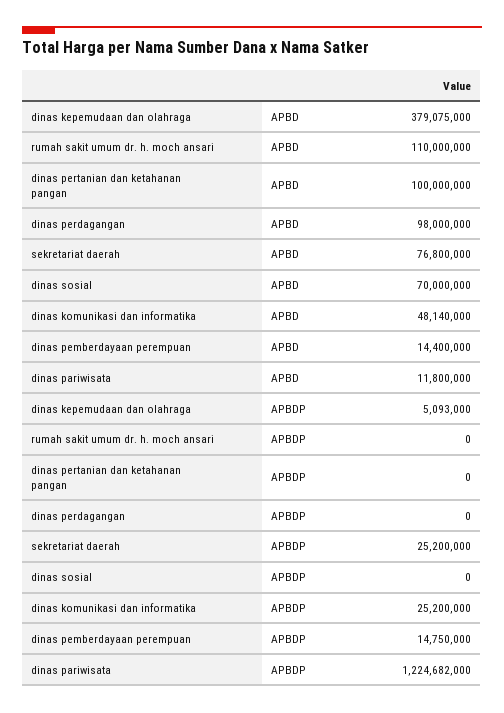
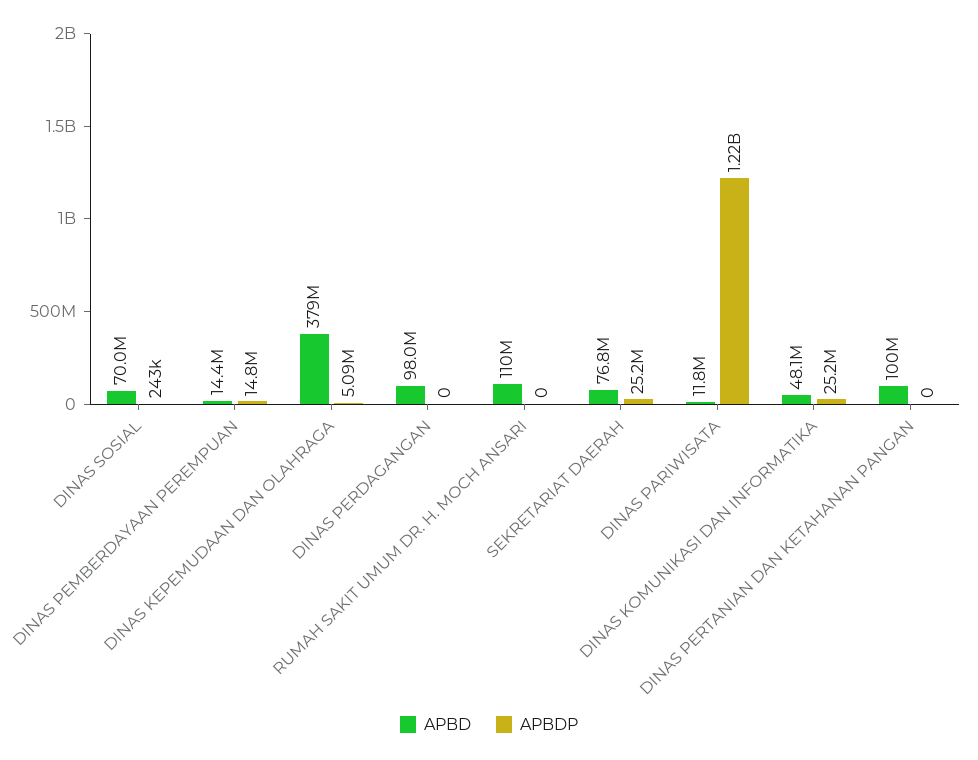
  {
    "APBD": {
      "dinas kepemudaan dan olahraga": 379075000,
      "rumah sakit umum dr. h. moch ansari": 110000000,
      "dinas pertanian dan ketahanan pangan": 100000000,
      "dinas perdagangan": 98000000,
      "sekretariat daerah": 76800000,
      "dinas sosial": 70000000,
      "dinas komunikasi dan informatika": 48140000,
      "dinas pemberdayaan perempuan": 14400000,
      "dinas pariwisata": 11800000
    },
    "APBDP": {
      "dinas kepemudaan dan olahraga": 5093000,
      "rumah sakit umum dr. h. moch ansari": 0,
      "dinas pertanian dan ketahanan pangan": 0,
      "dinas perdagangan": 0,
      "sekretariat daerah": 25200000,
-     "dinas sosial": 0,
+     "dinas sosial": 243000,
      "dinas komunikasi dan informatika": 25200000,
      "dinas pemberdayaan perempuan": 14750000,
      "dinas pariwisata": 1224682000
    }
  }

